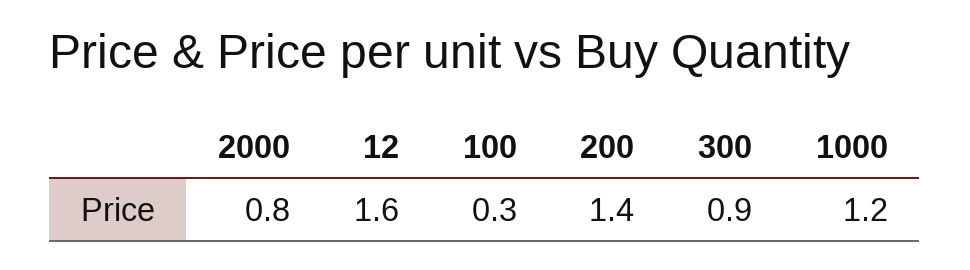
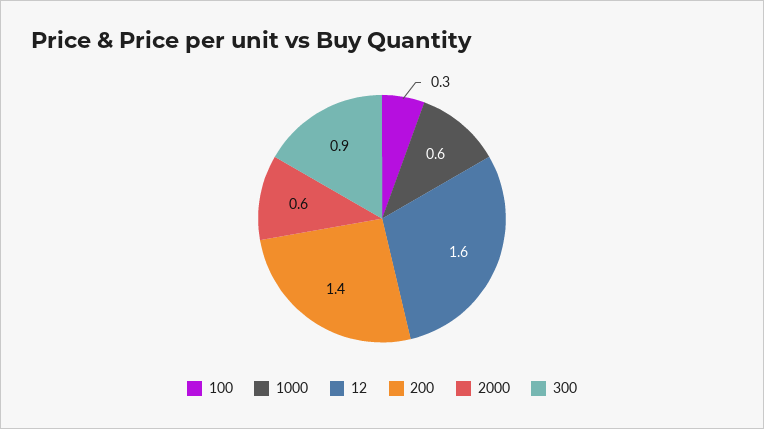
  {
-   "2000": 0.8,
+   "2000": 0.6,
    "12": 1.6,
    "100": 0.3,
    "200": 1.4,
    "300": 0.9,
-   "1000": 1.2
+   "1000": 0.6
  }

